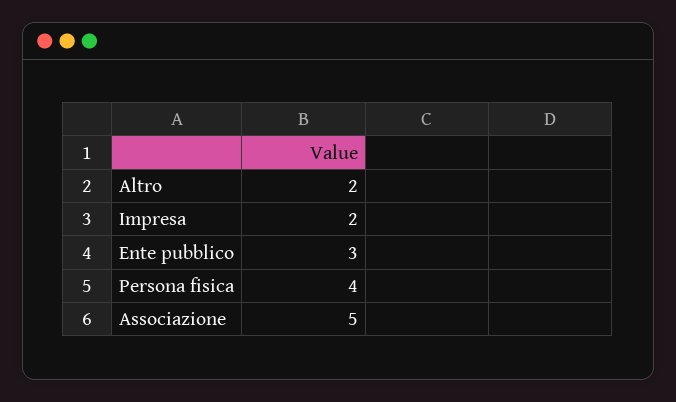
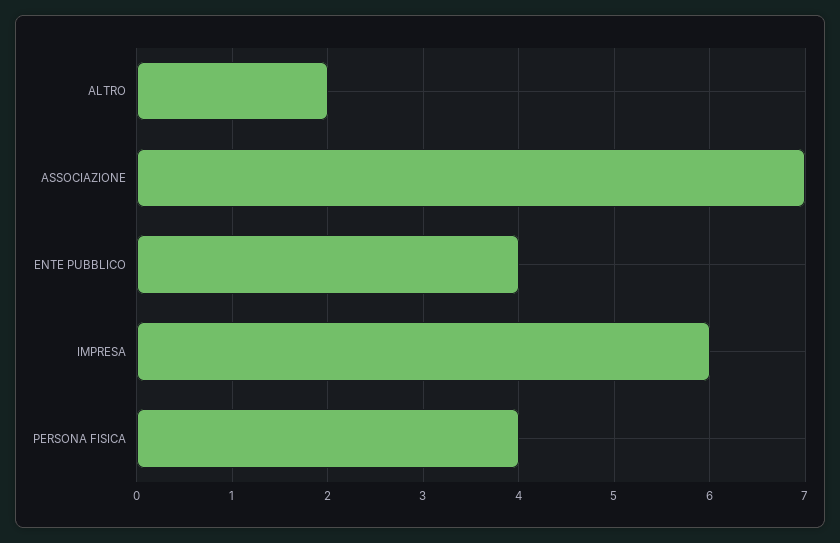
  {
    "Altro": 2,
-   "Impresa": 2,
+   "Impresa": 6,
-   "Ente pubblico": 3,
+   "Ente pubblico": 4,
    "Persona fisica": 4,
-   "Associazione": 5
+   "Associazione": 7
  }

